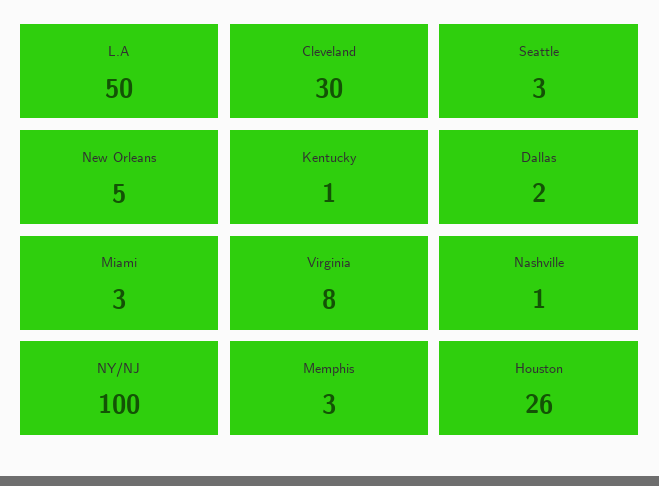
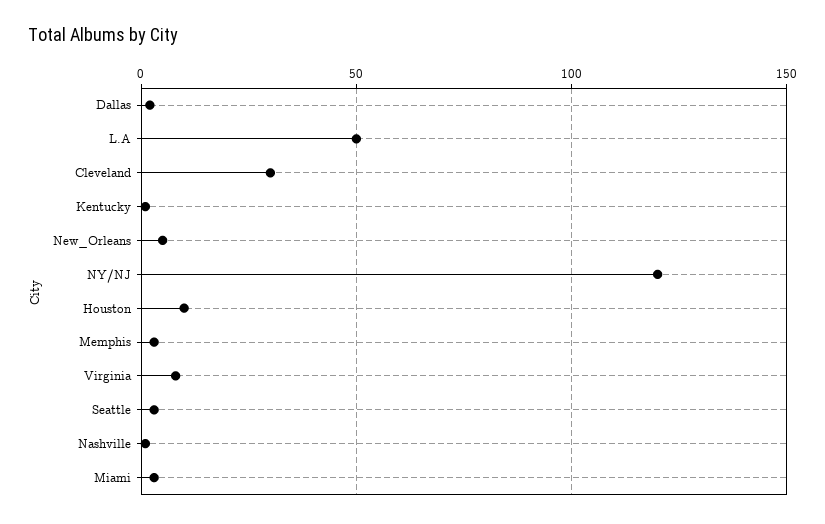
  {
    "L.A": 50,
    "Cleveland": 30,
    "Seattle": 3,
    "New Orleans": 5,
    "Kentucky": 1,
    "Dallas": 2,
    "Miami": 3,
    "Virginia": 8,
    "Nashville": 1,
-   "NY/NJ": 100,
+   "NY/NJ": 120,
    "Memphis": 3,
-   "Houston": 26
+   "Houston": 10
  }

